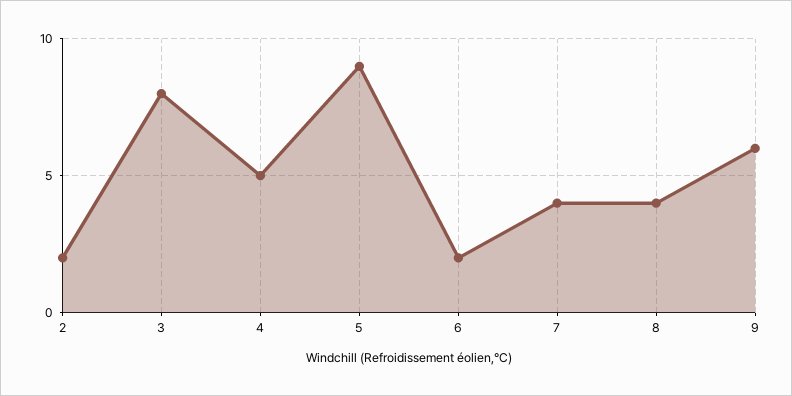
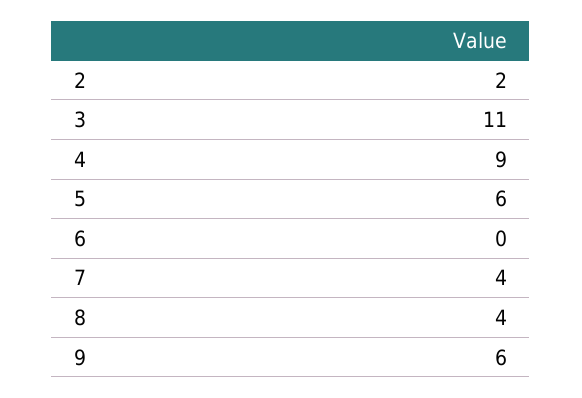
  {
    "2": 2,
-   "3": 8,
+   "3": 11,
-   "4": 5,
+   "4": 9,
-   "5": 9,
+   "5": 6,
-   "6": 2,
+   "6": 0,
    "7": 4,
    "8": 4,
    "9": 6
  }

